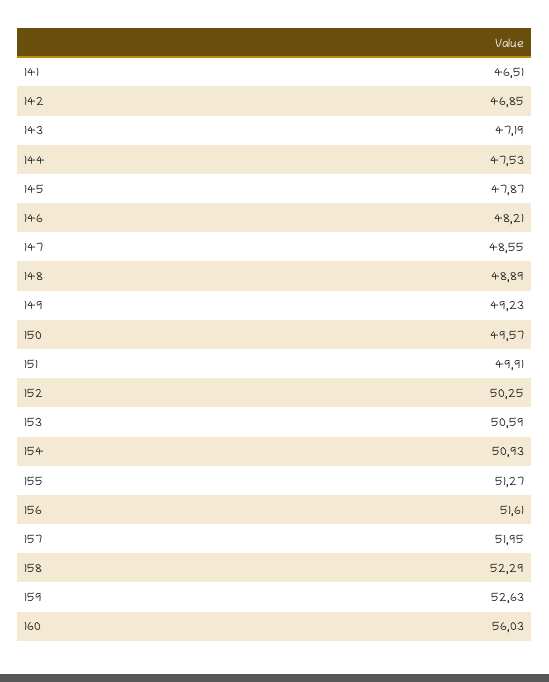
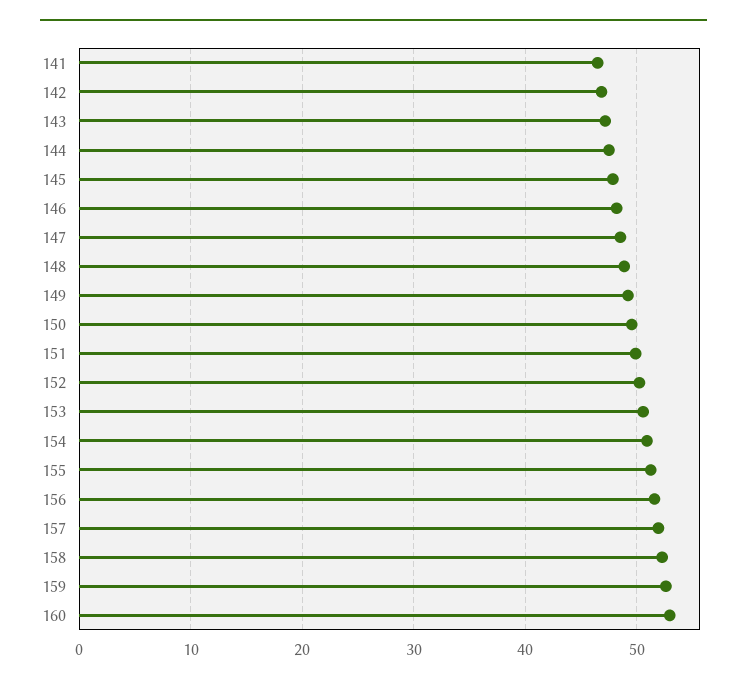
  {
    "141": 46.51,
    "142": 46.85,
    "143": 47.19,
    "144": 47.53,
    "145": 47.87,
    "146": 48.21,
    "147": 48.55,
    "148": 48.89,
    "149": 49.23,
    "150": 49.57,
    "151": 49.91,
    "152": 50.25,
    "153": 50.59,
    "154": 50.93,
    "155": 51.27,
    "156": 51.61,
    "157": 51.95,
    "158": 52.29,
    "159": 52.63,
-   "160": 56.03
+   "160": 53
  }

